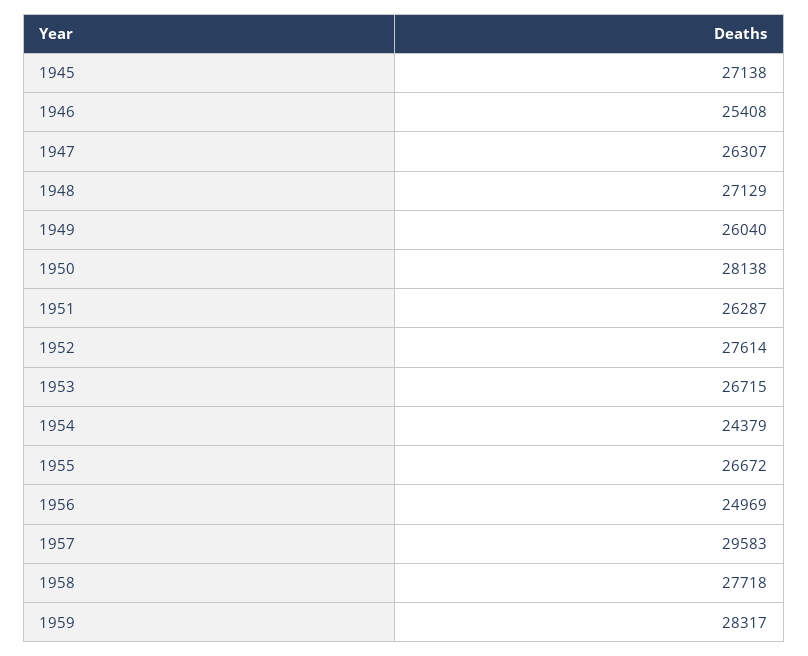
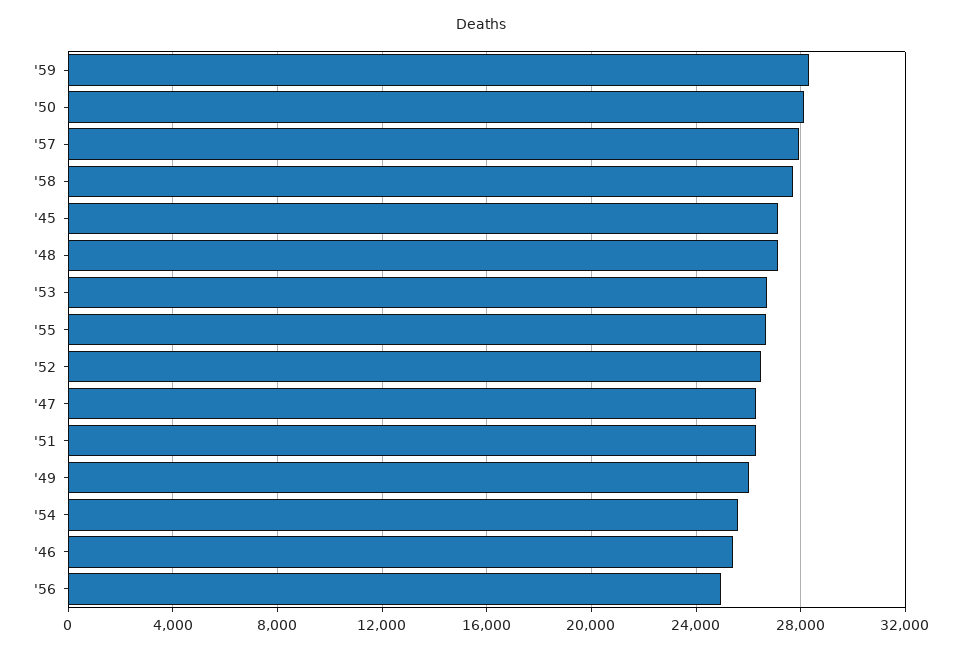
  {
    "1945": 27138,
    "1946": 25408,
    "1947": 26307,
    "1948": 27129,
    "1949": 26040,
    "1950": 28138,
    "1951": 26287,
-   "1952": 27614,
+   "1952": 26500,
    "1953": 26715,
-   "1954": 24379,
+   "1954": 25500,
    "1955": 26672,
    "1956": 24969,
-   "1957": 29583,
+   "1957": 28000,
    "1958": 27718,
    "1959": 28317
  }

